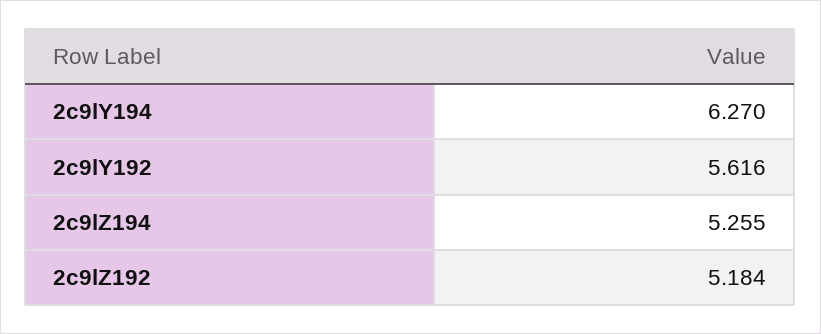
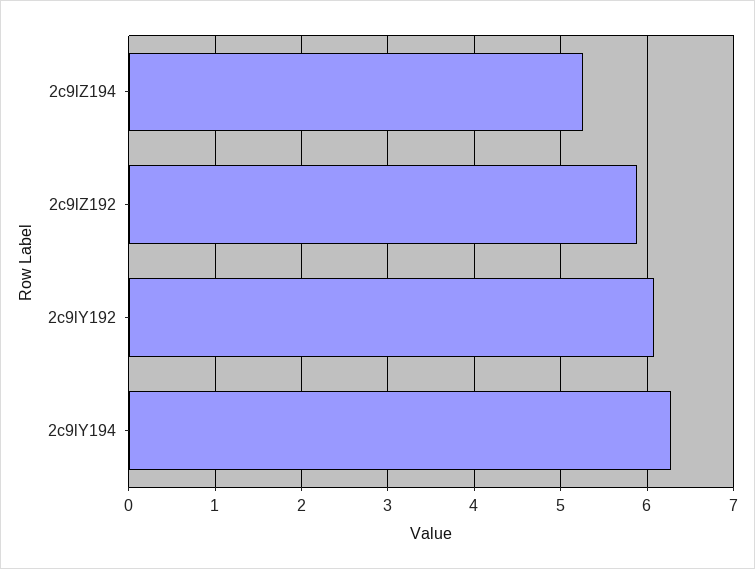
  {
    "2c9lY194": 6.27,
-   "2c9lY192": 5.616,
+   "2c9lY192": 6.1,
    "2c9lZ194": 5.255,
-   "2c9lZ192": 5.184
+   "2c9lZ192": 5.9
  }

